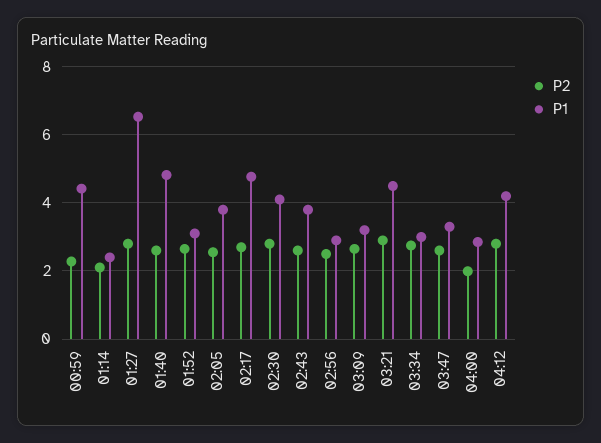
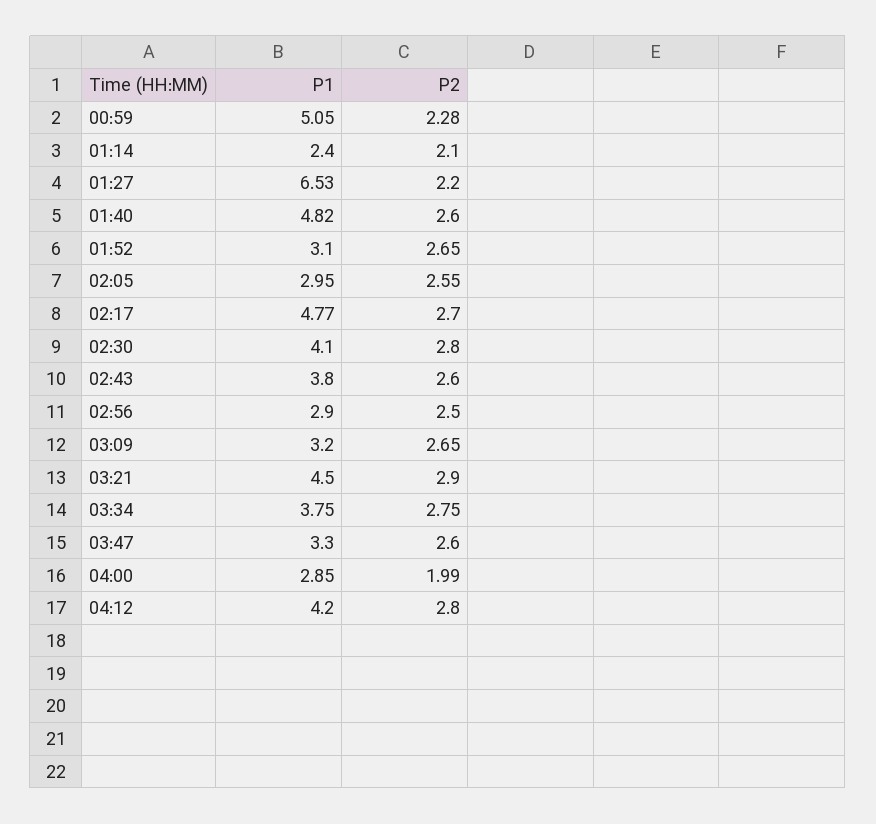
  {
    "P2": {
      "00:59": 2.28,
      "01:14": 2.1,
-     "01:27": 2.8,
+     "01:27": 2.2,
      "01:40": 2.6,
      "01:52": 2.65,
      "02:05": 2.55,
      "02:17": 2.7,
      "02:30": 2.8,
      "02:43": 2.6,
      "02:56": 2.5,
      "03:09": 2.65,
      "03:21": 2.9,
      "03:34": 2.75,
      "03:47": 2.6,
      "04:00": 1.99,
      "04:12": 2.8
    },
    "P1": {
-     "00:59": 4.4,
+     "00:59": 5.05,
      "01:14": 2.4,
      "01:27": 6.53,
      "01:40": 4.82,
      "01:52": 3.1,
-     "02:05": 3.8,
+     "02:05": 2.95,
      "02:17": 4.77,
      "02:30": 4.1,
      "02:43": 3.8,
      "02:56": 2.9,
      "03:09": 3.2,
      "03:21": 4.5,
-     "03:34": 3,
+     "03:34": 3.75,
      "03:47": 3.3,
      "04:00": 2.85,
      "04:12": 4.2
    }
  }

